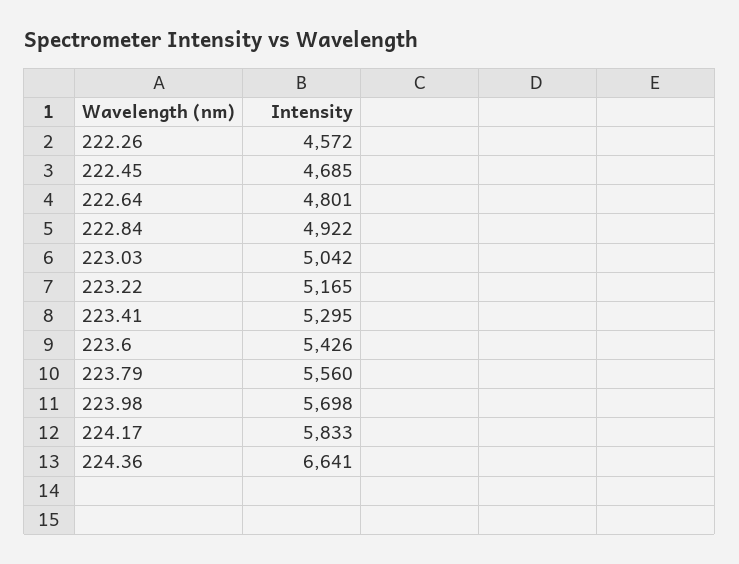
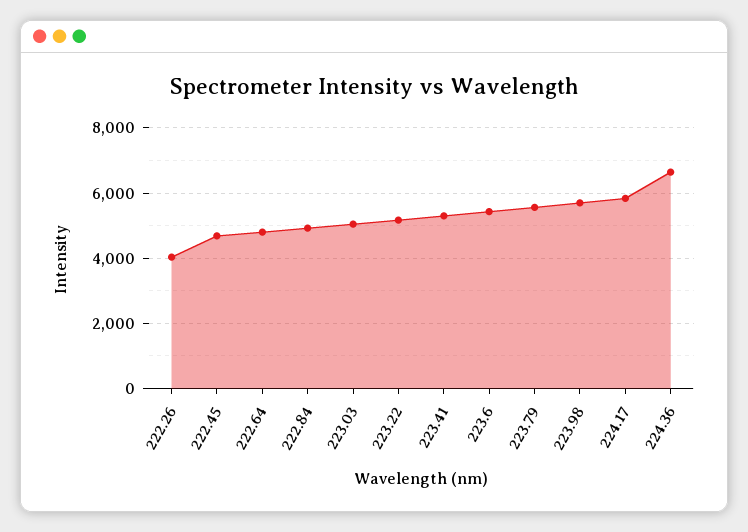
  {
-   "222.26": 4572,
+   "222.26": 4000,
    "222.45": 4685,
    "222.64": 4801,
    "222.84": 4922,
    "223.03": 5042,
    "223.22": 5165,
    "223.41": 5295,
    "223.6": 5426,
    "223.79": 5560,
    "223.98": 5698,
    "224.17": 5833,
    "224.36": 6641
  }

